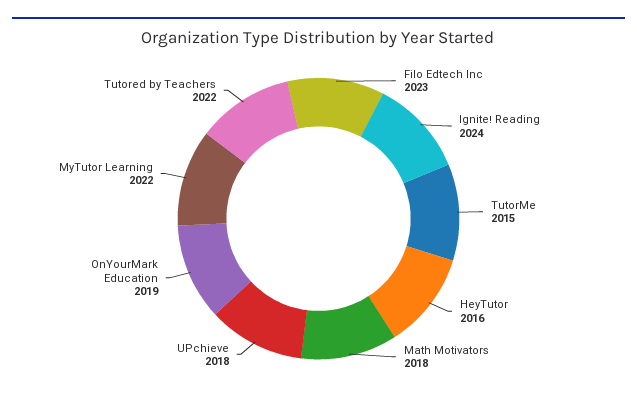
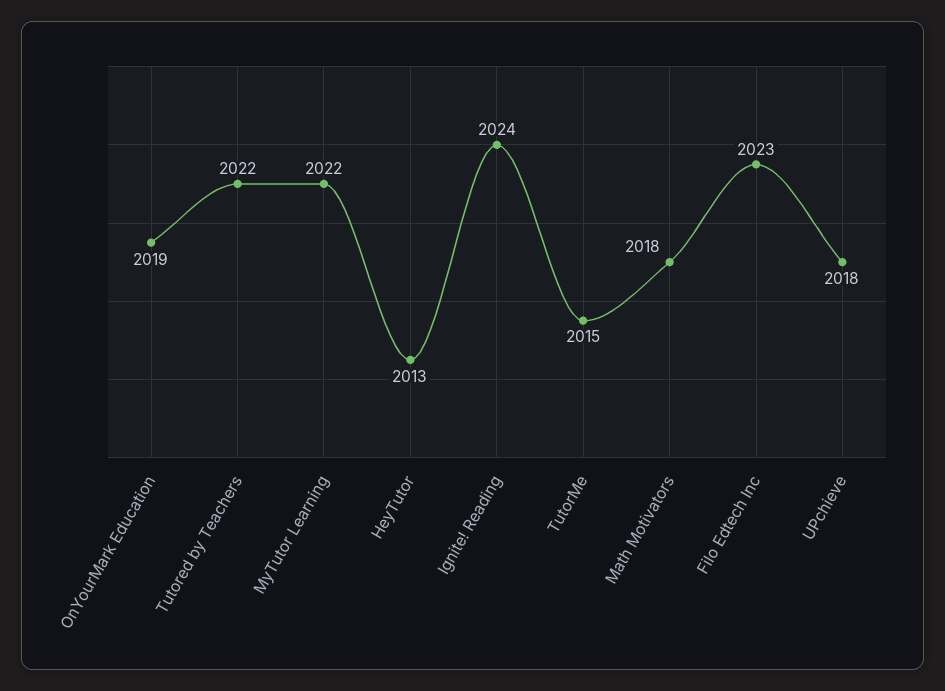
  {
    "Filo Edtech Inc": 2023,
    "Ignite! Reading": 2024,
    "TutorMe": 2015,
-   "HeyTutor": 2016,
+   "HeyTutor": 2013,
    "Math Motivators": 2018,
    "UPchieve": 2018,
    "OnYourMark Education": 2019,
    "MyTutor Learning": 2022,
    "Tutored by Teachers": 2022
  }

